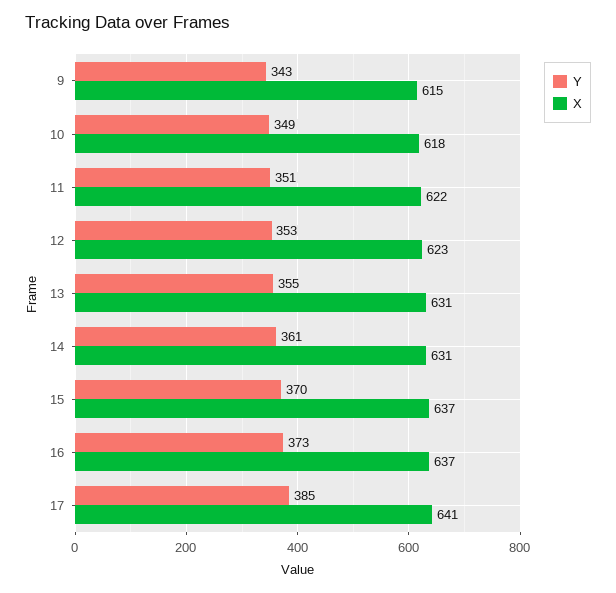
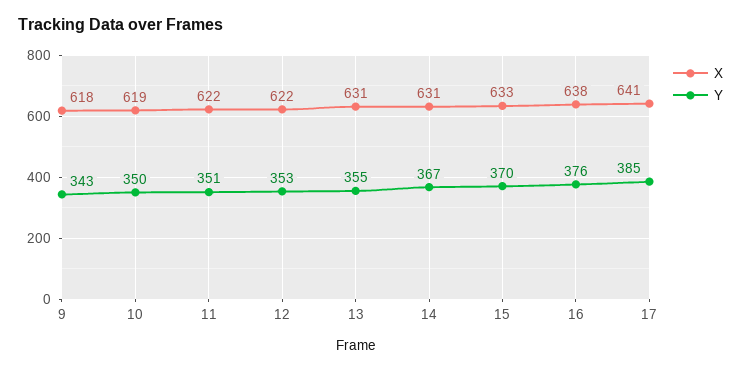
  {
    "Y": {
      "9": 343,
-     "10": 349,
+     "10": 350,
      "11": 351,
      "12": 353,
      "13": 355,
-     "14": 361,
+     "14": 367,
      "15": 370,
-     "16": 373,
+     "16": 376,
      "17": 385
    },
    "X": {
-     "9": 615,
+     "9": 618,
-     "10": 618,
+     "10": 619,
      "11": 622,
-     "12": 623,
+     "12": 622,
      "13": 631,
      "14": 631,
-     "15": 637,
+     "15": 633,
-     "16": 637,
+     "16": 638,
      "17": 641
    }
  }

